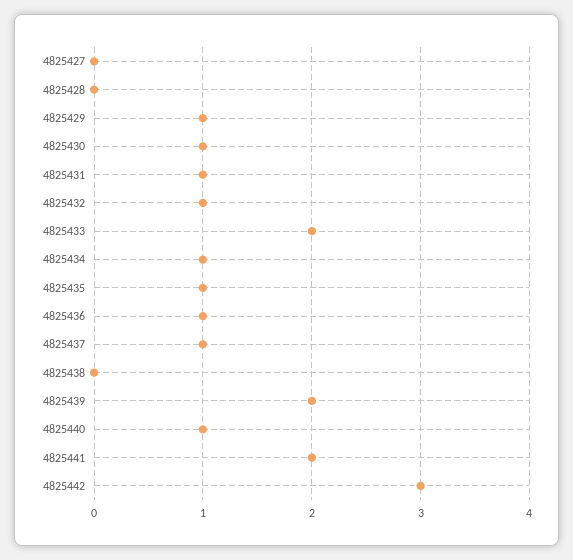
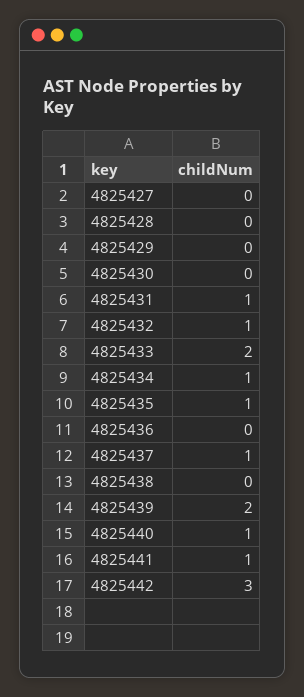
  {
    "4825427": 0,
    "4825428": 0,
-   "4825429": 1,
+   "4825429": 0,
-   "4825430": 1,
+   "4825430": 0,
    "4825431": 1,
    "4825432": 1,
    "4825433": 2,
    "4825434": 1,
    "4825435": 1,
-   "4825436": 1,
+   "4825436": 0,
    "4825437": 1,
    "4825438": 0,
    "4825439": 2,
    "4825440": 1,
-   "4825441": 2,
+   "4825441": 1,
    "4825442": 3
  }

